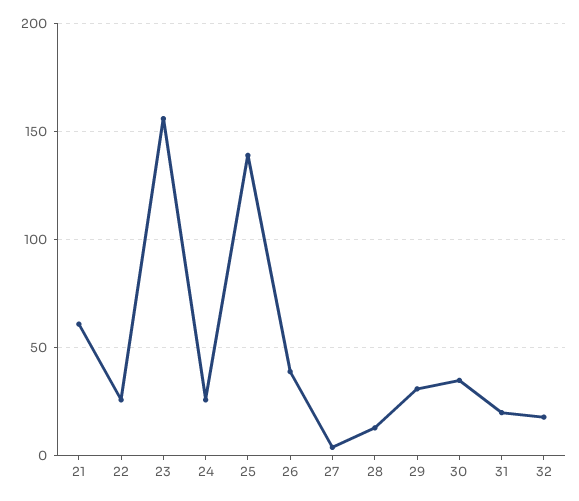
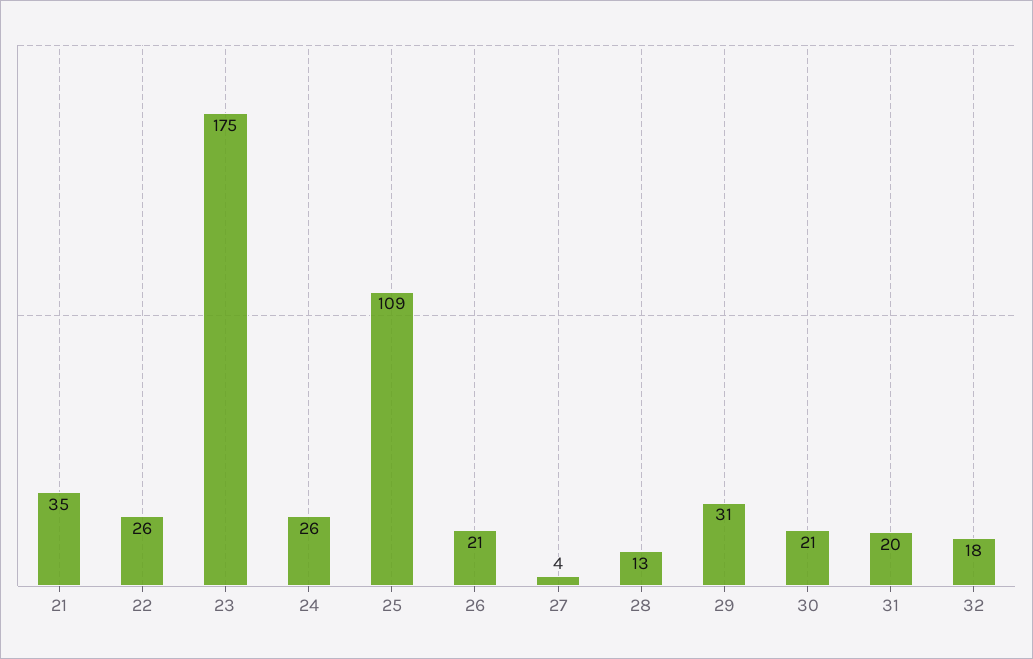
  {
-   "21": 60,
+   "21": 35,
    "22": 26,
-   "23": 155,
+   "23": 175,
    "24": 26,
-   "25": 140,
+   "25": 109,
-   "26": 40,
+   "26": 21,
    "27": 4,
    "28": 13,
    "29": 31,
-   "30": 35,
+   "30": 21,
    "31": 20,
    "32": 18
  }

